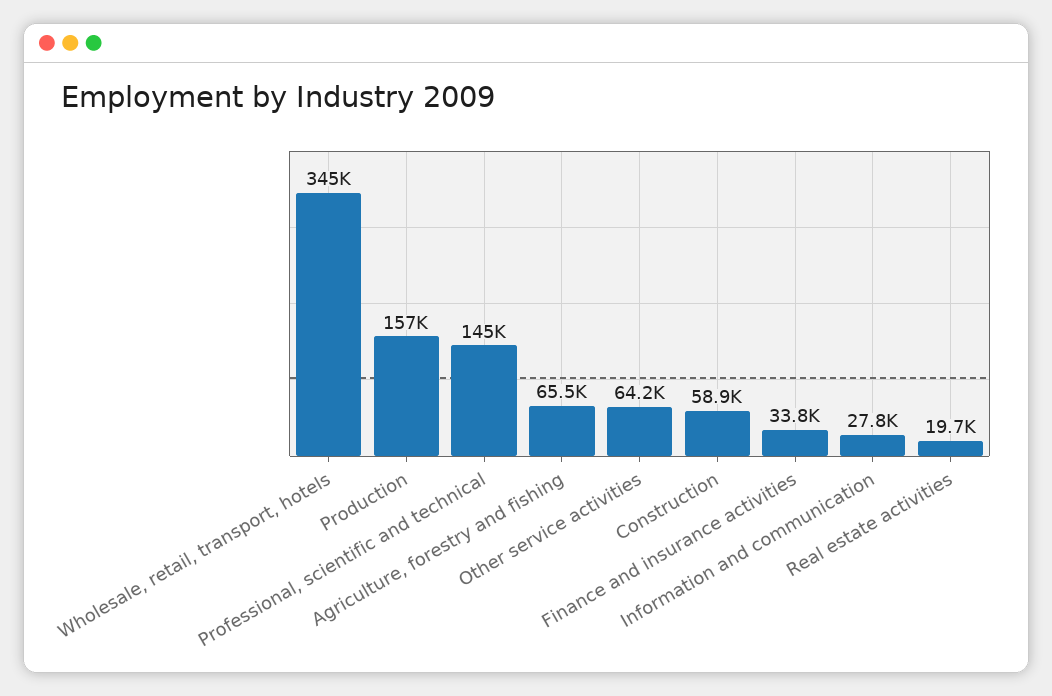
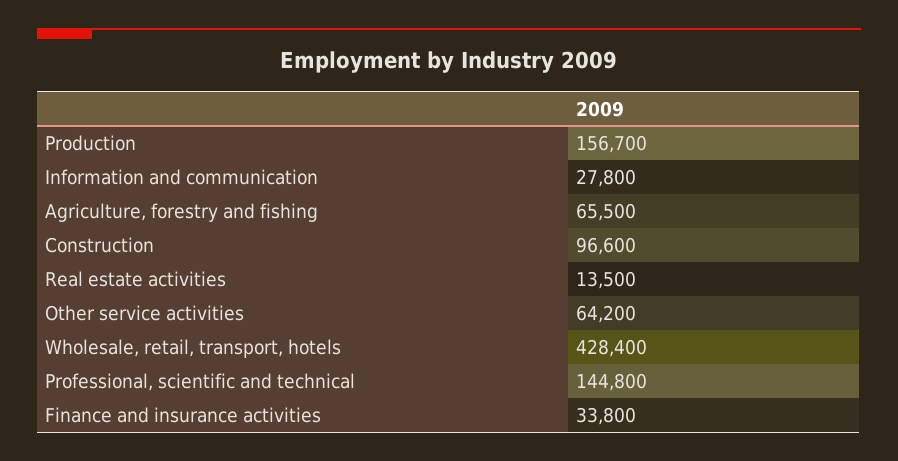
  {
-   "Wholesale, retail, transport, hotels": 345000,
+   "Wholesale, retail, transport, hotels": 428400,
    "Production": 156700,
    "Professional, scientific and technical": 144800,
    "Agriculture, forestry and fishing": 65500,
    "Other service activities": 64200,
-   "Construction": 58900,
+   "Construction": 96600,
    "Finance and insurance activities": 33800,
    "Information and communication": 27800,
-   "Real estate activities": 19700
+   "Real estate activities": 13500
  }

